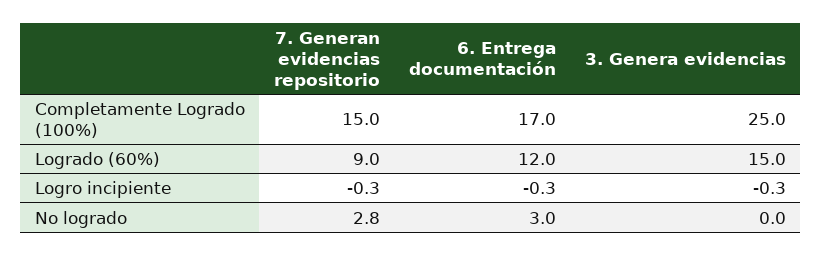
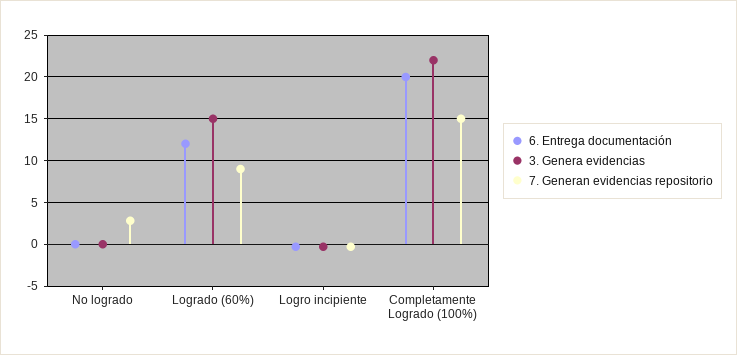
  {
    "7. Generan evidencias repositorio": {
      "Completamente Logrado (100%)": 15,
      "Logrado (60%)": 9,
      "Logro incipiente": -0.3,
      "No logrado": 2.8
    },
    "6. Entrega documentación": {
-     "Completamente Logrado (100%)": 17,
+     "Completamente Logrado (100%)": 20,
      "Logrado (60%)": 12,
      "Logro incipiente": -0.3,
-     "No logrado": 3
+     "No logrado": 0
    },
    "3. Genera evidencias": {
-     "Completamente Logrado (100%)": 25,
+     "Completamente Logrado (100%)": 22,
      "Logrado (60%)": 15,
      "Logro incipiente": -0.3,
      "No logrado": 0
    }
  }

